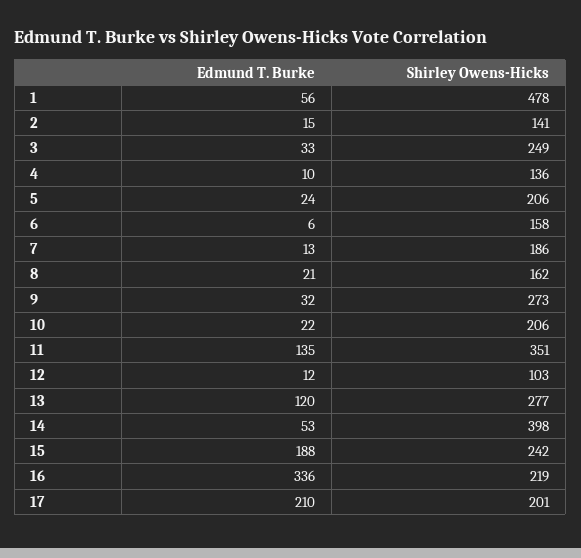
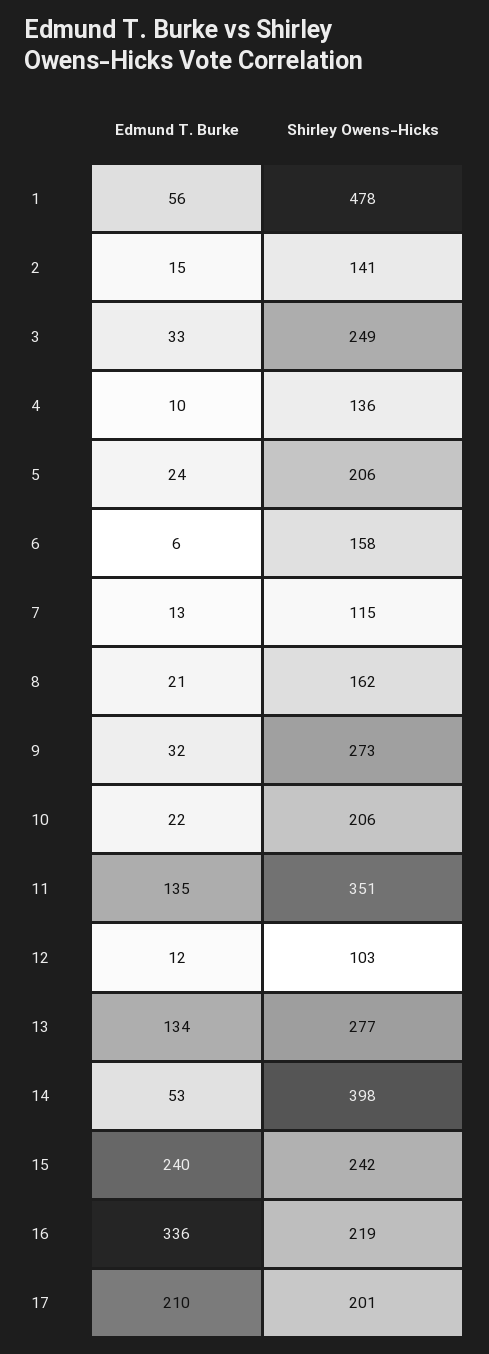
  {
    "Edmund T. Burke": {
      "1": 56,
      "2": 15,
      "3": 33,
      "4": 10,
      "5": 24,
      "6": 6,
      "7": 13,
      "8": 21,
      "9": 32,
      "10": 22,
      "11": 135,
      "12": 12,
-     "13": 120,
+     "13": 134,
      "14": 53,
-     "15": 188,
+     "15": 240,
      "16": 336,
      "17": 210
    },
    "Shirley Owens-Hicks": {
      "1": 478,
      "2": 141,
      "3": 249,
      "4": 136,
      "5": 206,
      "6": 158,
-     "7": 186,
+     "7": 115,
      "8": 162,
      "9": 273,
      "10": 206,
      "11": 351,
      "12": 103,
      "13": 277,
      "14": 398,
      "15": 242,
      "16": 219,
      "17": 201
    }
  }

